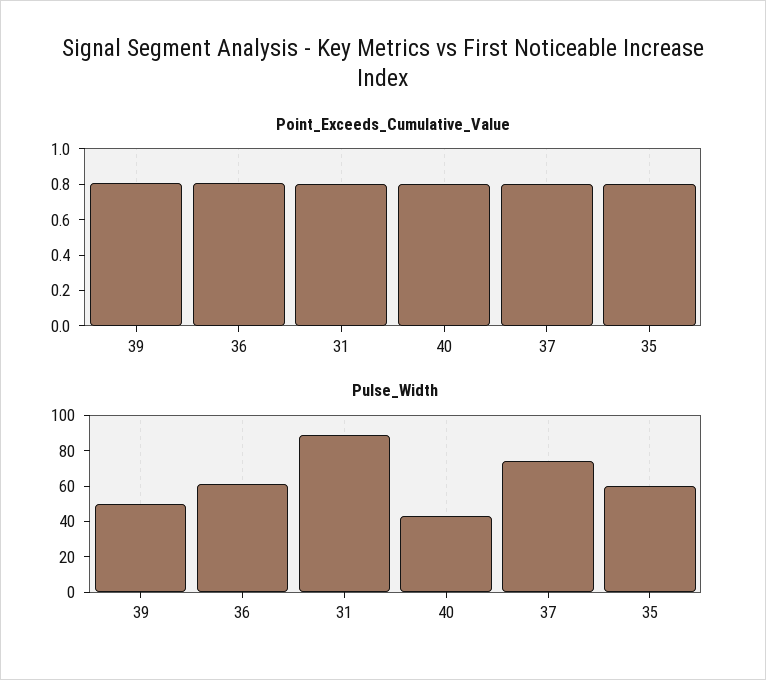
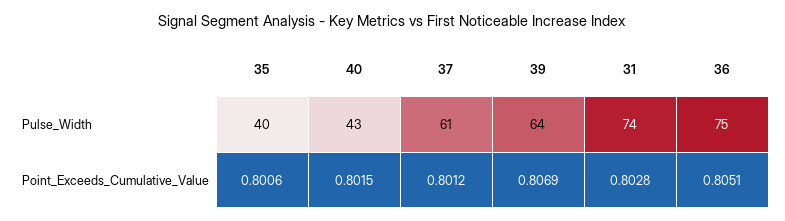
  {
    "Point_Exceeds_Cumulative_Value": {
      "39": 0.8069,
      "36": 0.8051,
      "31": 0.8028,
      "40": 0.8015,
      "37": 0.8012,
      "35": 0.8006
    },
    "Pulse_Width": {
-     "39": 50,
+     "39": 64,
-     "36": 60,
+     "36": 75,
-     "31": 90,
+     "31": 74,
      "40": 43,
-     "37": 75,
+     "37": 61,
-     "35": 60
+     "35": 40
    }
  }

